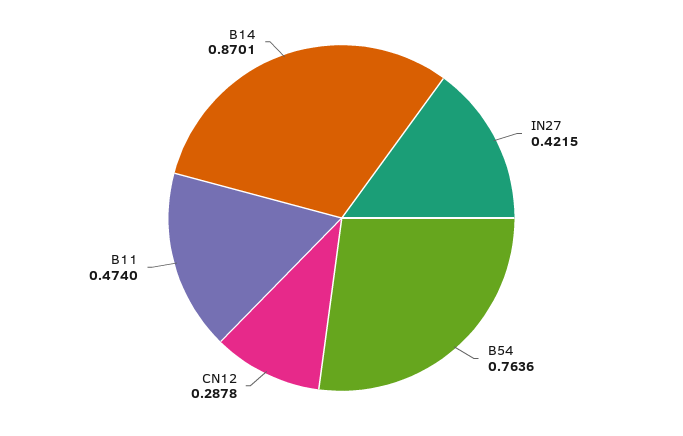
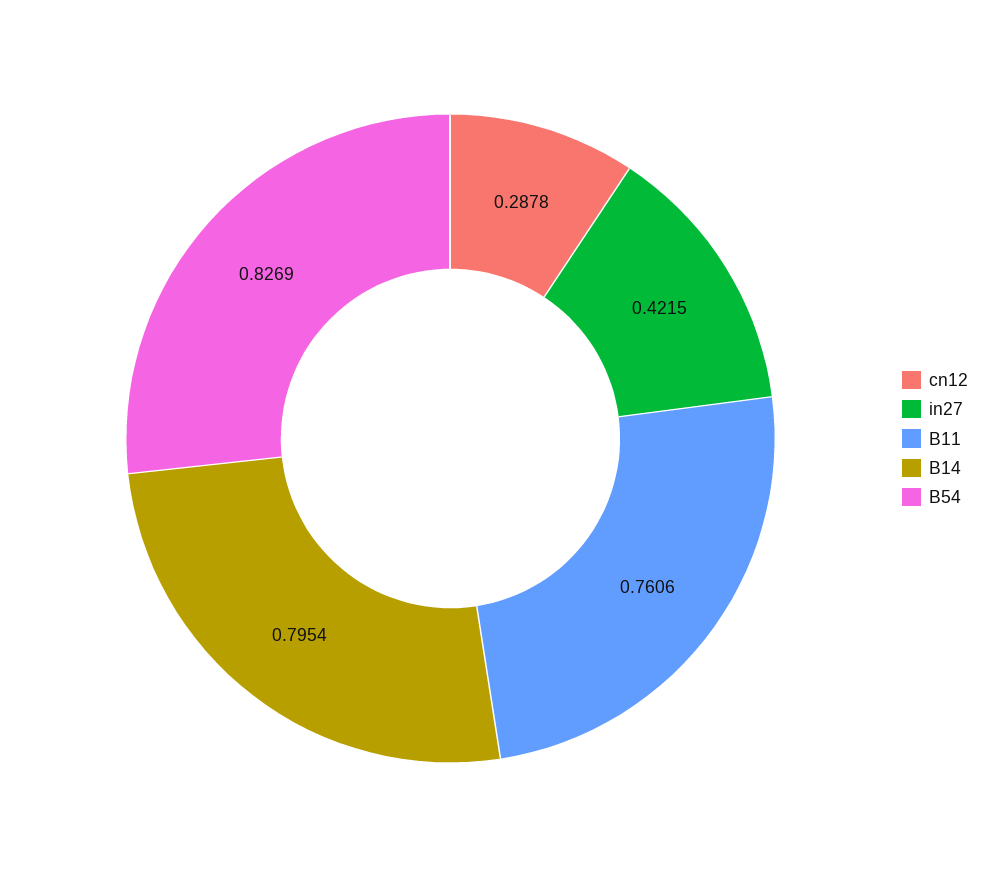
  {
    "IN27": 0.4215,
-   "B54": 0.7636,
+   "B54": 0.8269,
    "CN12": 0.2878,
-   "B11": 0.474,
+   "B11": 0.7606,
-   "B14": 0.8701
+   "B14": 0.7954
  }

